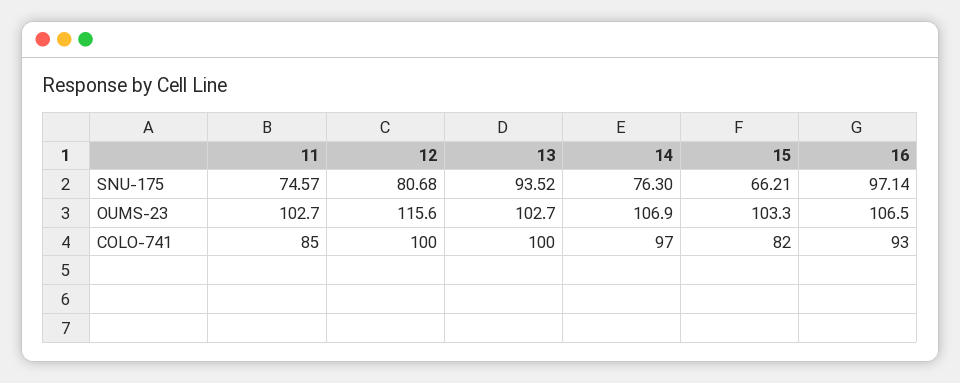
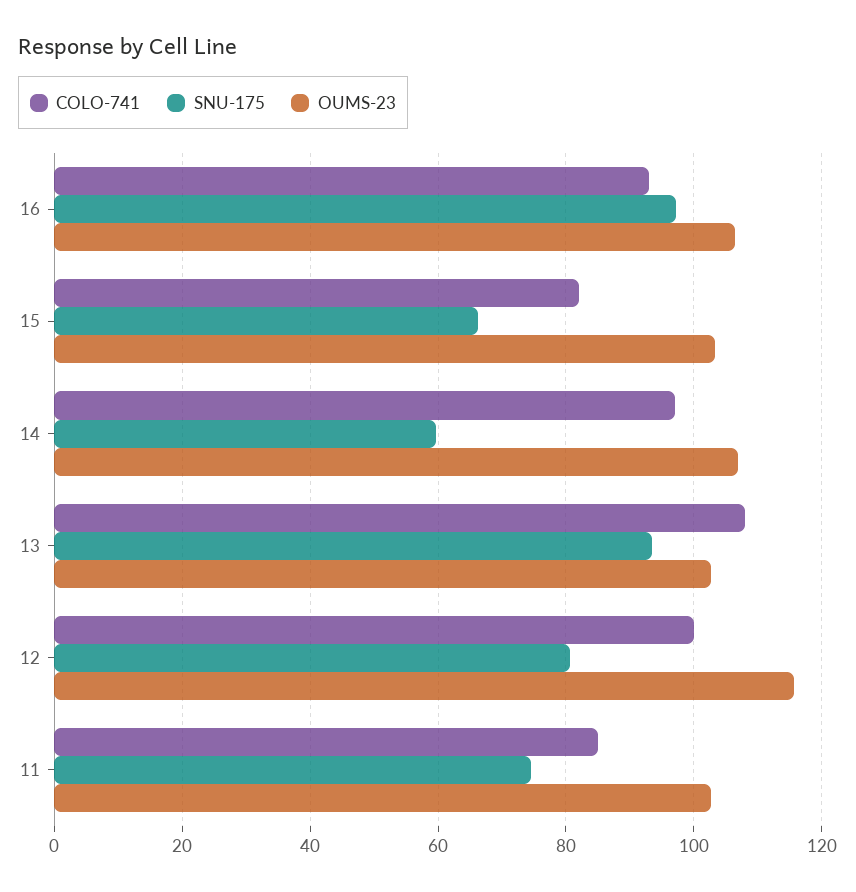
  {
    "SNU-175": {
      "11": 74.57,
      "12": 80.68,
      "13": 93.52,
-     "14": 76.3,
+     "14": 60,
      "15": 66.21,
      "16": 97.14
    },
    "OUMS-23": {
      "11": 102.7,
      "12": 115.6,
      "13": 102.7,
      "14": 106.9,
      "15": 103.3,
      "16": 106.5
    },
    "COLO-741": {
      "11": 85,
      "12": 100,
-     "13": 100,
+     "13": 108,
      "14": 97,
      "15": 82,
      "16": 93
    }
  }

